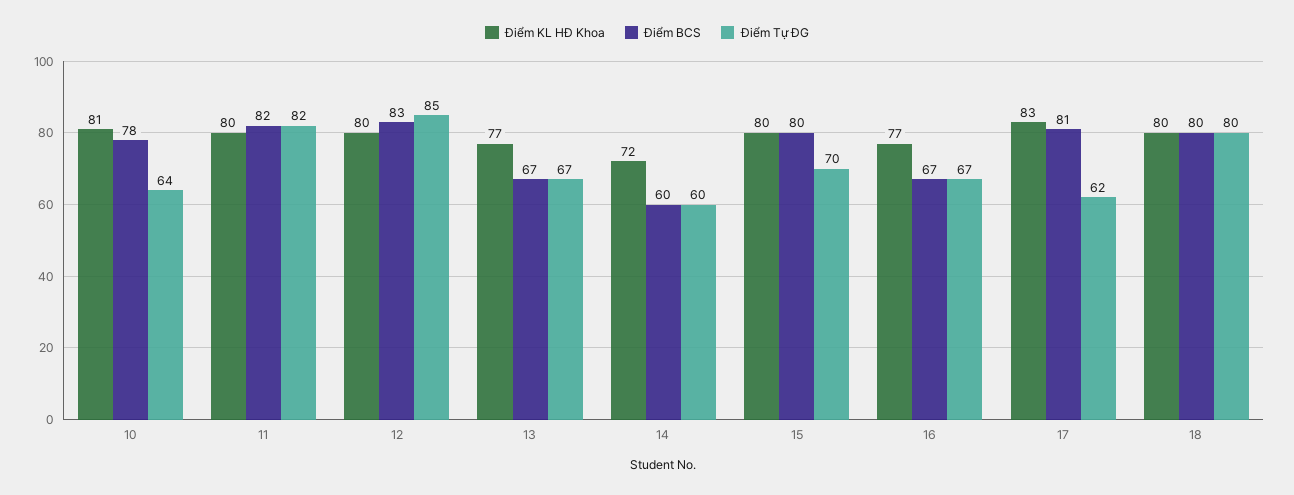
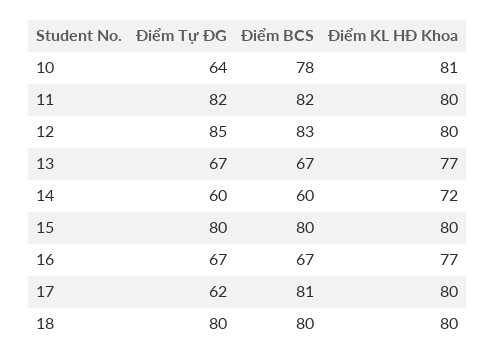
  {
    "Điểm KL HĐ Khoa": {
      "10": 81,
      "11": 80,
      "12": 80,
      "13": 77,
      "14": 72,
      "15": 80,
      "16": 77,
-     "17": 83,
+     "17": 80,
      "18": 80
    },
    "Điểm BCS": {
      "10": 78,
      "11": 82,
      "12": 83,
      "13": 67,
      "14": 60,
      "15": 80,
      "16": 67,
      "17": 81,
      "18": 80
    },
    "Điểm Tự ĐG": {
      "10": 64,
      "11": 82,
      "12": 85,
      "13": 67,
      "14": 60,
-     "15": 70,
+     "15": 80,
      "16": 67,
      "17": 62,
      "18": 80
    }
  }

